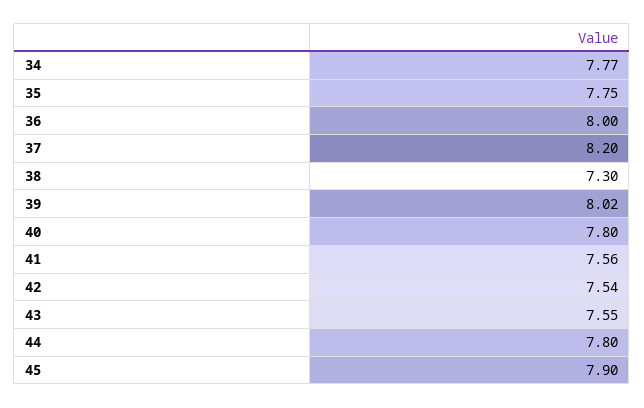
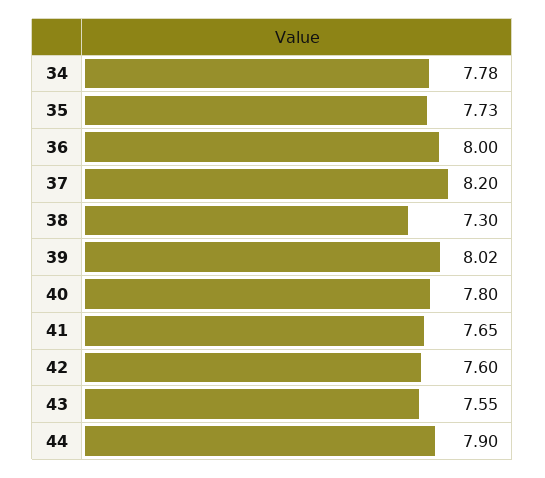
  {
-   "34": 7.77,
+   "34": 7.78,
-   "35": 7.75,
+   "35": 7.73,
    "36": 8,
    "37": 8.2,
    "38": 7.3,
    "39": 8.02,
    "40": 7.8,
-   "41": 7.56,
+   "41": 7.65,
-   "42": 7.54,
+   "42": 7.6,
    "43": 7.55,
-   "44": 7.8,
+   "44": 7.9
-   "45": 7.9
  }

